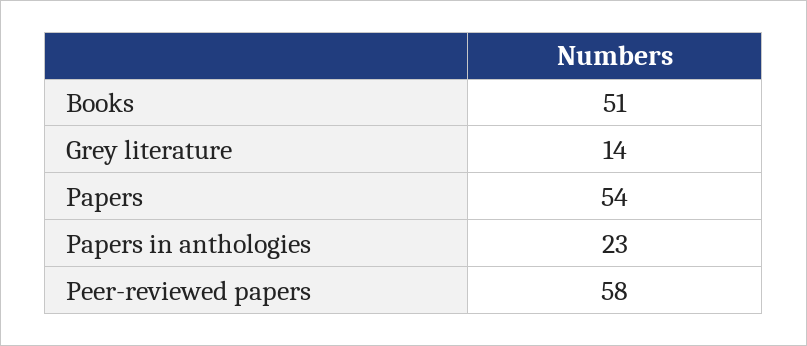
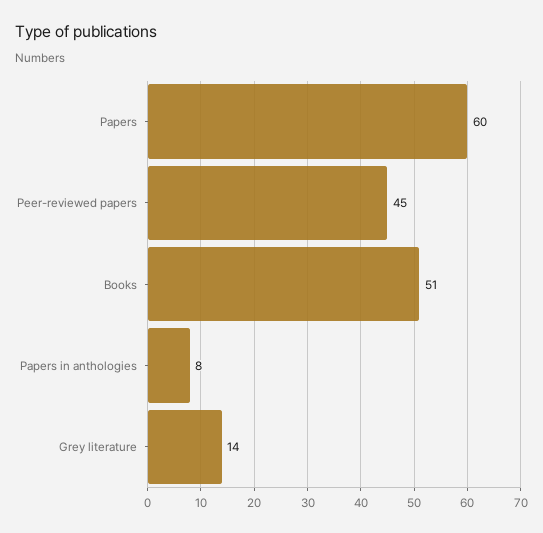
  {
    "Books": 51,
    "Grey literature": 14,
-   "Papers": 54,
+   "Papers": 60,
-   "Papers in anthologies": 23,
+   "Papers in anthologies": 8,
-   "Peer-reviewed papers": 58
+   "Peer-reviewed papers": 45
  }

